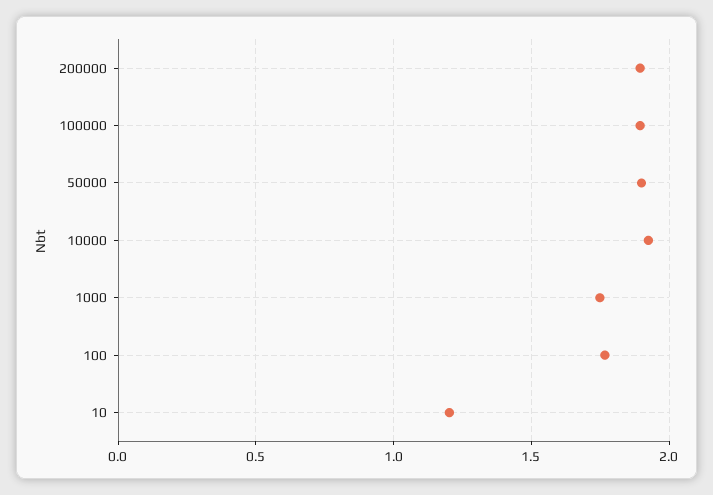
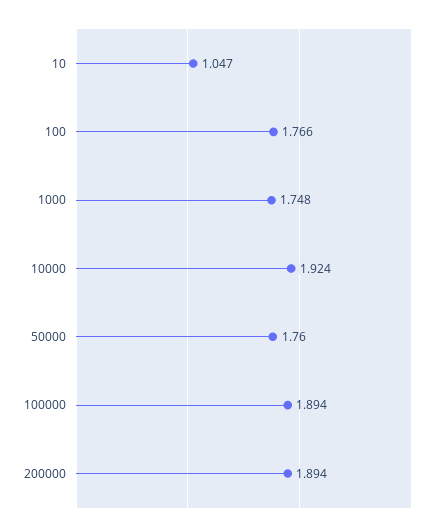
  {
    "200000": 1.894,
    "100000": 1.894,
-   "50000": 1.9,
+   "50000": 1.76,
    "10000": 1.924,
    "1000": 1.748,
    "100": 1.766,
-   "10": 1.2
+   "10": 1.047
  }

